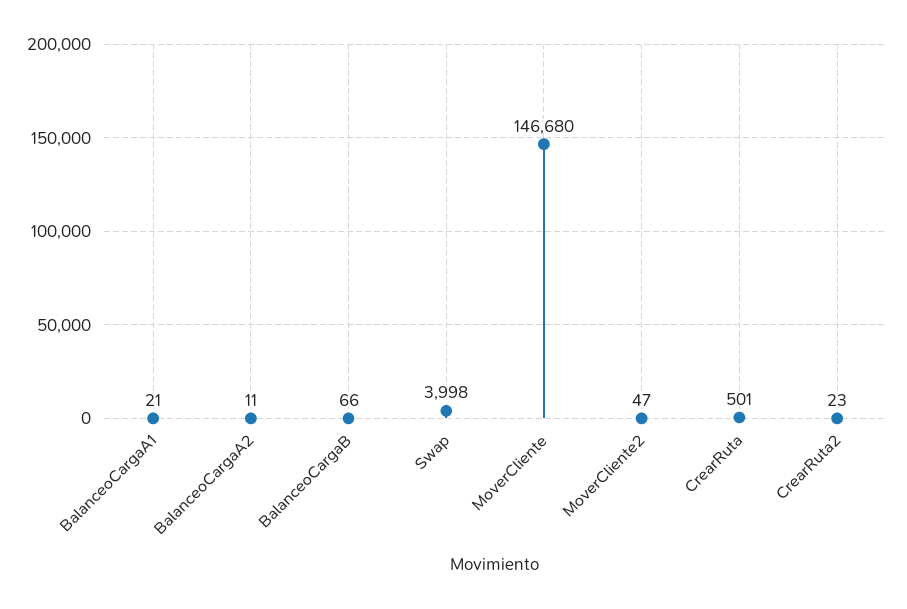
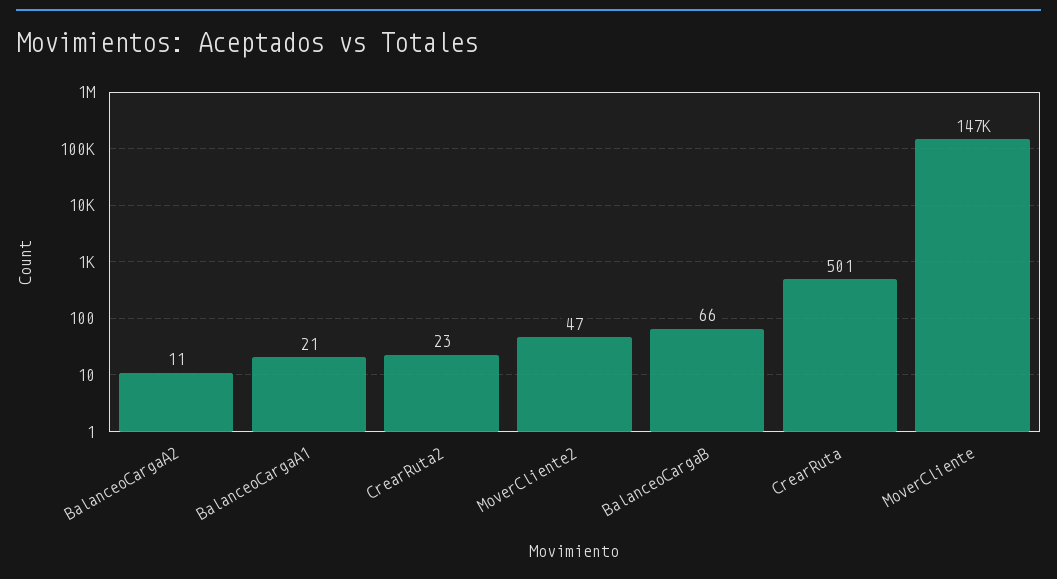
  {
    "BalanceoCargaA1": 21,
    "BalanceoCargaA2": 11,
    "BalanceoCargaB": 66,
-   "Swap": 3998,
    "MoverCliente": 146680,
    "MoverCliente2": 47,
    "CrearRuta": 501,
    "CrearRuta2": 23
  }

